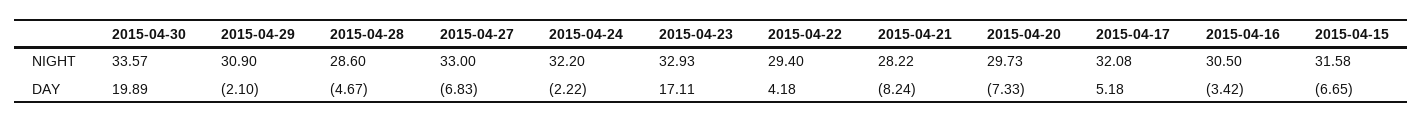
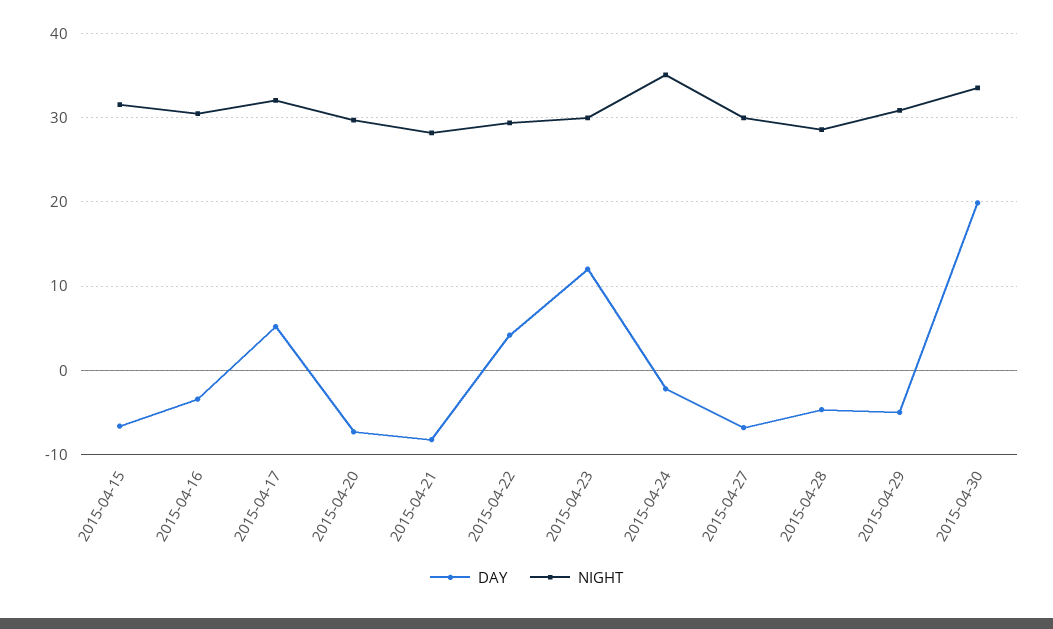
  {
    "NIGHT": {
      "2015-04-30": 33.57,
      "2015-04-29": 30.9,
      "2015-04-28": 28.6,
-     "2015-04-27": 33,
+     "2015-04-27": 30,
-     "2015-04-24": 32.2,
+     "2015-04-24": 35,
-     "2015-04-23": 32.93,
+     "2015-04-23": 30,
      "2015-04-22": 29.4,
      "2015-04-21": 28.22,
      "2015-04-20": 29.73,
      "2015-04-17": 32.08,
      "2015-04-16": 30.5,
      "2015-04-15": 31.58
    },
    "DAY": {
      "2015-04-30": 19.89,
-     "2015-04-29": -2.1,
+     "2015-04-29": -5,
      "2015-04-28": -4.67,
      "2015-04-27": -6.83,
      "2015-04-24": -2.22,
-     "2015-04-23": 17.11,
+     "2015-04-23": 12,
      "2015-04-22": 4.18,
      "2015-04-21": -8.24,
      "2015-04-20": -7.33,
      "2015-04-17": 5.18,
      "2015-04-16": -3.42,
      "2015-04-15": -6.65
    }
  }

